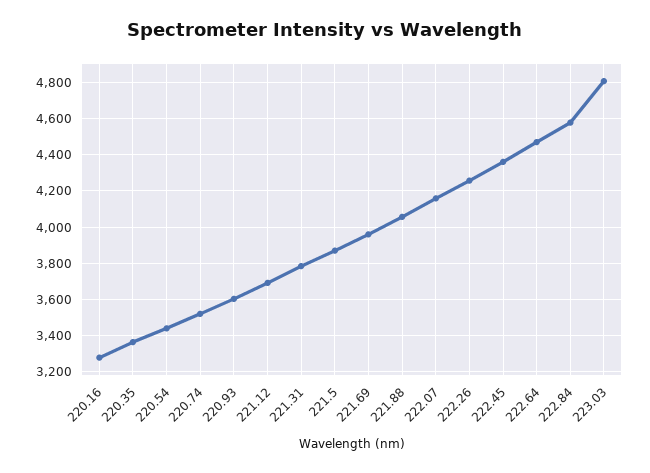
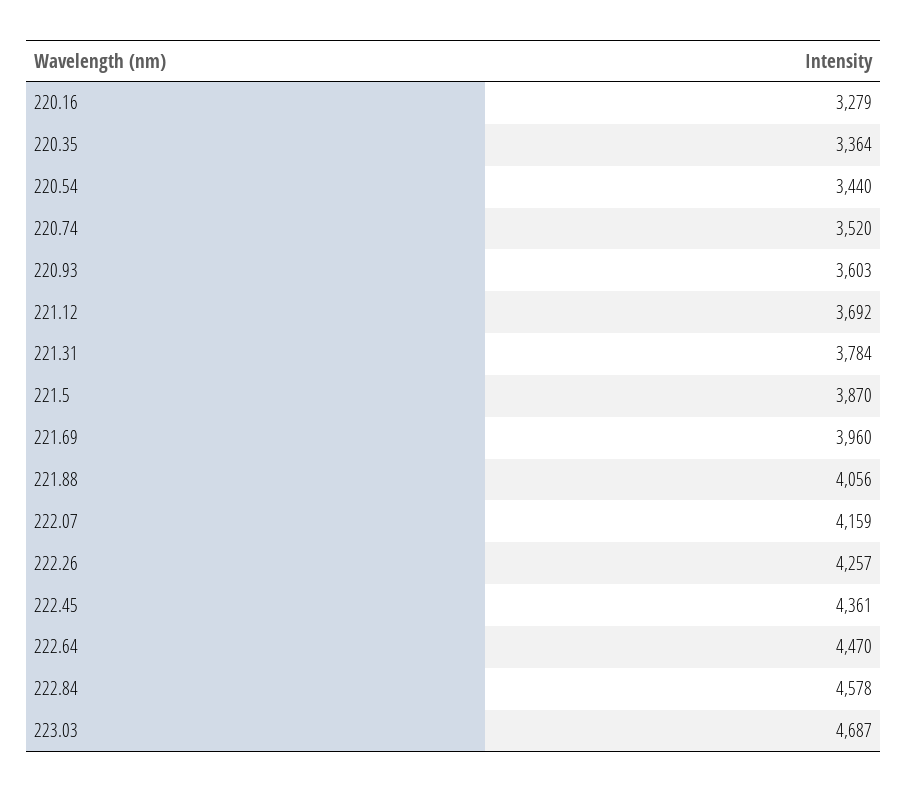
  {
    "220.16": 3279,
    "220.35": 3364,
    "220.54": 3440,
    "220.74": 3520,
    "220.93": 3603,
    "221.12": 3692,
    "221.31": 3784,
    "221.5": 3870,
    "221.69": 3960,
    "221.88": 4056,
    "222.07": 4159,
    "222.26": 4257,
    "222.45": 4361,
    "222.64": 4470,
    "222.84": 4578,
-   "223.03": 4800
+   "223.03": 4687
  }

